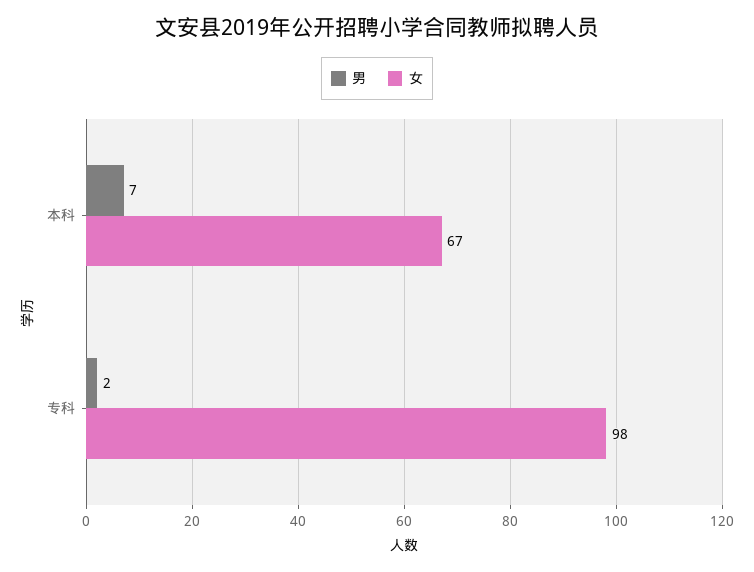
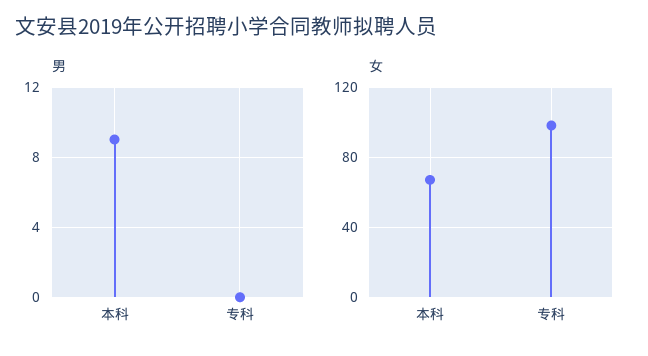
  {
    "男": {
-     "本科": 7,
+     "本科": 9,
-     "专科": 2
+     "专科": 0
    },
    "女": {
      "本科": 67,
      "专科": 98
    }
  }

